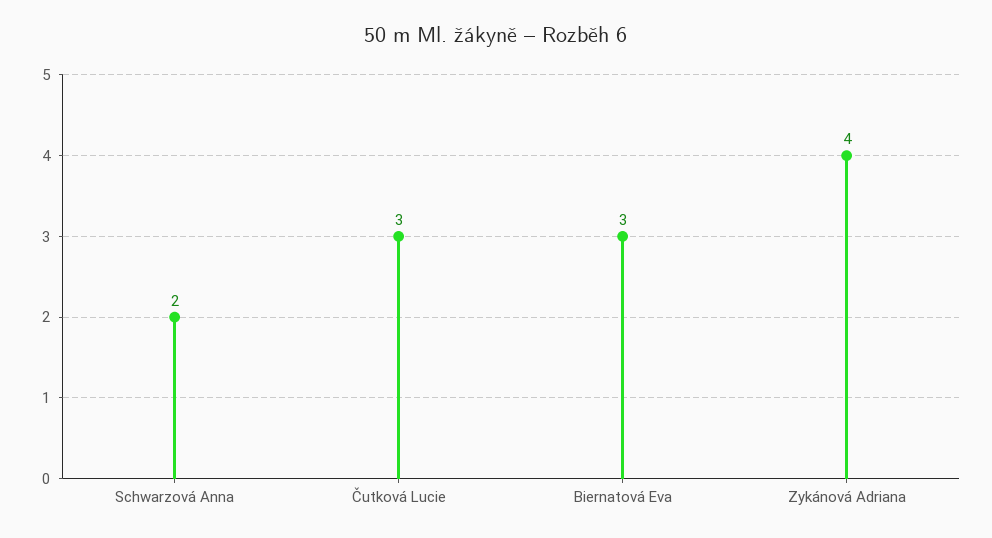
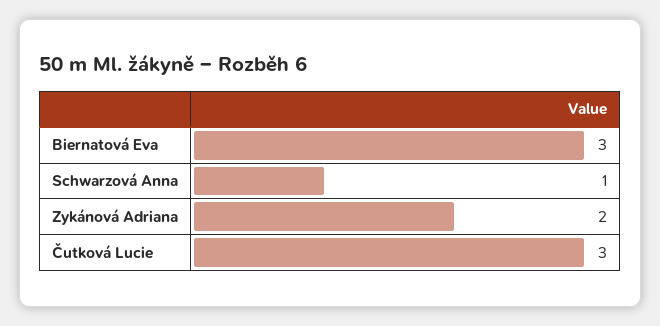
  {
-   "Schwarzová Anna": 2,
+   "Schwarzová Anna": 1,
    "Čutková Lucie": 3,
    "Biernatová Eva": 3,
-   "Zykánová Adriana": 4
+   "Zykánová Adriana": 2
  }

